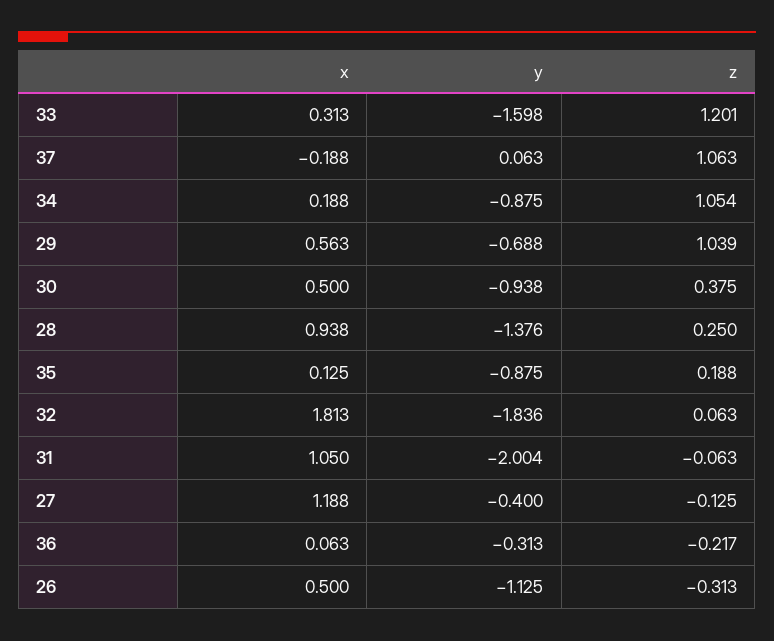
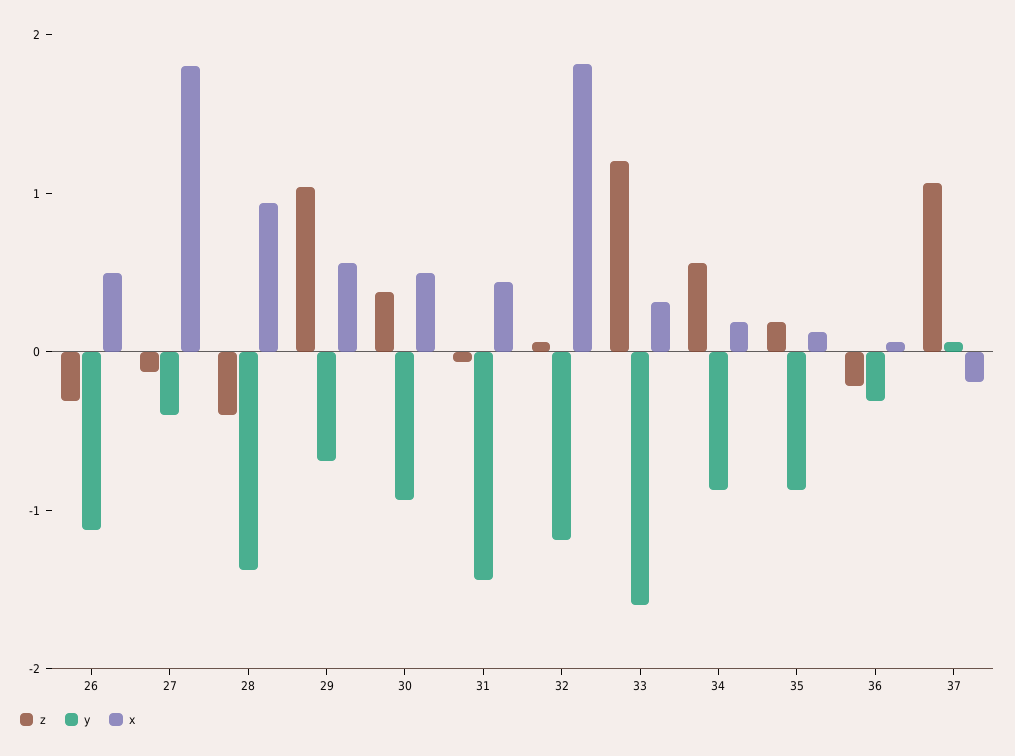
  {
    "x": {
      "33": 0.313,
      "37": -0.188,
      "34": 0.188,
      "29": 0.563,
      "30": 0.5,
      "28": 0.938,
      "35": 0.125,
      "32": 1.813,
-     "31": 1.05,
+     "31": 0.4,
-     "27": 1.188,
+     "27": 1.8,
      "36": 0.063,
      "26": 0.5
    },
    "y": {
      "33": -1.598,
      "37": 0.063,
      "34": -0.875,
      "29": -0.688,
      "30": -0.938,
      "28": -1.376,
      "35": -0.875,
-     "32": -1.836,
+     "32": -1.2,
-     "31": -2.004,
+     "31": -1.4,
      "27": -0.4,
      "36": -0.313,
      "26": -1.125
    },
    "z": {
      "33": 1.201,
      "37": 1.063,
-     "34": 1.054,
+     "34": 0.6,
      "29": 1.039,
      "30": 0.375,
-     "28": 0.25,
+     "28": -0.4,
      "35": 0.188,
      "32": 0.063,
      "31": -0.063,
      "27": -0.125,
      "36": -0.217,
      "26": -0.313
    }
  }

